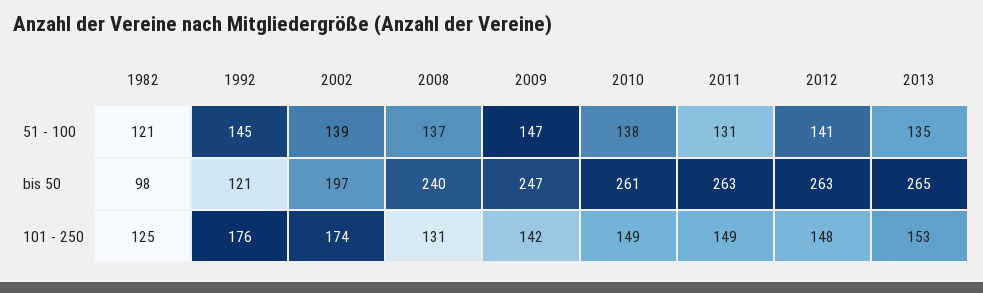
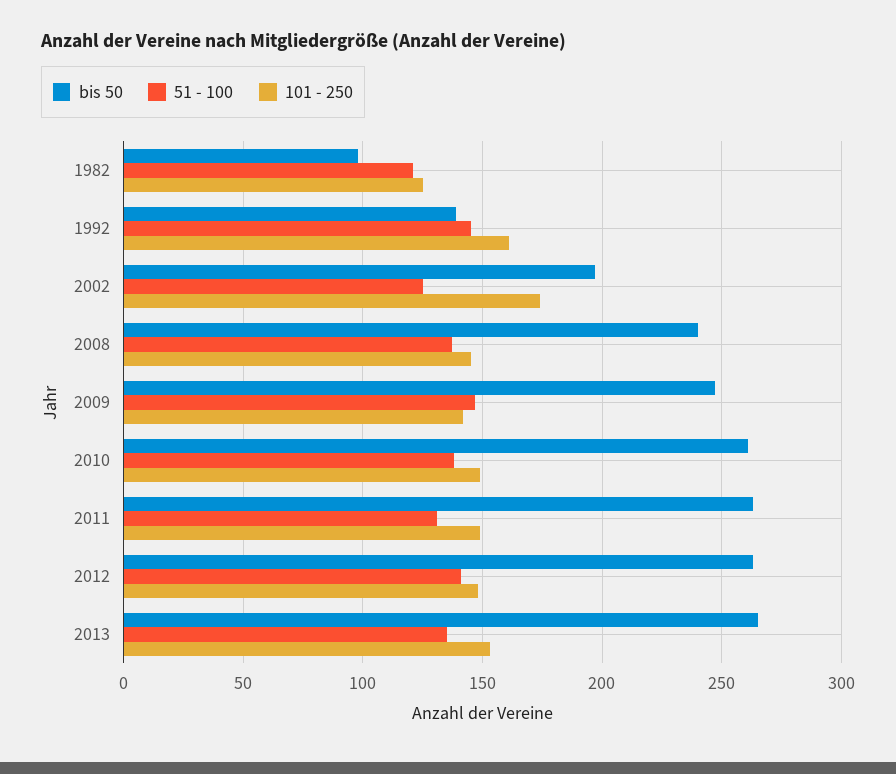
  {
    "51 - 100": {
      "1982": 121,
      "1992": 145,
-     "2002": 139,
+     "2002": 125,
      "2008": 137,
      "2009": 147,
      "2010": 138,
      "2011": 131,
      "2012": 141,
      "2013": 135
    },
    "bis 50": {
      "1982": 98,
-     "1992": 121,
+     "1992": 140,
      "2002": 197,
      "2008": 240,
      "2009": 247,
      "2010": 261,
      "2011": 263,
      "2012": 263,
      "2013": 265
    },
    "101 - 250": {
      "1982": 125,
-     "1992": 176,
+     "1992": 160,
      "2002": 174,
-     "2008": 131,
+     "2008": 145,
      "2009": 142,
      "2010": 149,
      "2011": 149,
      "2012": 148,
      "2013": 153
    }
  }

